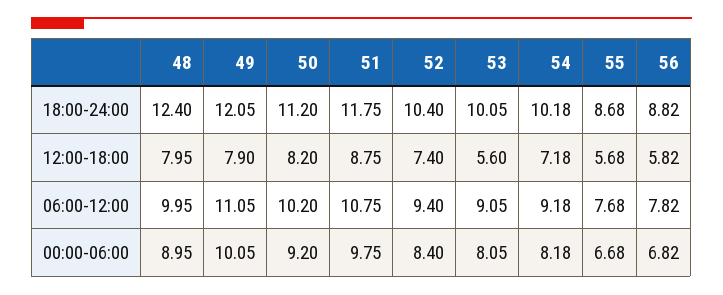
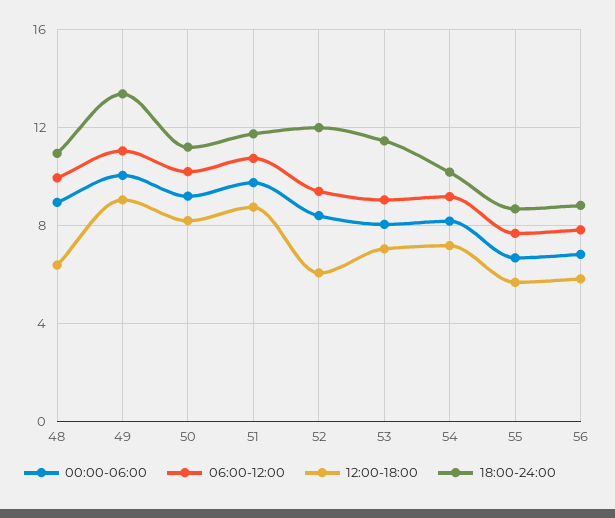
  {
    "18:00-24:00": {
-     "48": 12.4,
+     "48": 11,
-     "49": 12.05,
+     "49": 13.5,
      "50": 11.2,
      "51": 11.75,
-     "52": 10.4,
+     "52": 12,
-     "53": 10.05,
+     "53": 11.5,
      "54": 10.18,
      "55": 8.68,
      "56": 8.82
    },
    "12:00-18:00": {
-     "48": 7.95,
+     "48": 6.5,
-     "49": 7.9,
+     "49": 9,
      "50": 8.2,
      "51": 8.75,
-     "52": 7.4,
+     "52": 6,
-     "53": 5.6,
+     "53": 7,
      "54": 7.18,
      "55": 5.68,
      "56": 5.82
    },
    "06:00-12:00": {
      "48": 9.95,
      "49": 11.05,
      "50": 10.2,
      "51": 10.75,
      "52": 9.4,
      "53": 9.05,
      "54": 9.18,
      "55": 7.68,
      "56": 7.82
    },
    "00:00-06:00": {
      "48": 8.95,
      "49": 10.05,
      "50": 9.2,
      "51": 9.75,
      "52": 8.4,
      "53": 8.05,
      "54": 8.18,
      "55": 6.68,
      "56": 6.82
    }
  }

